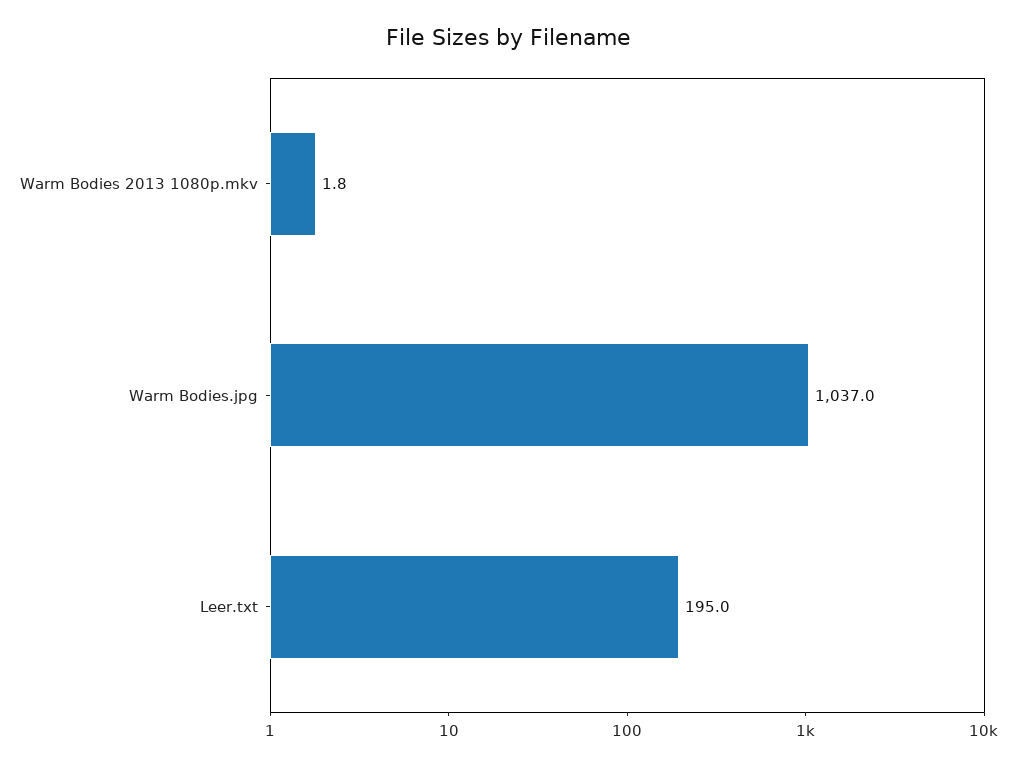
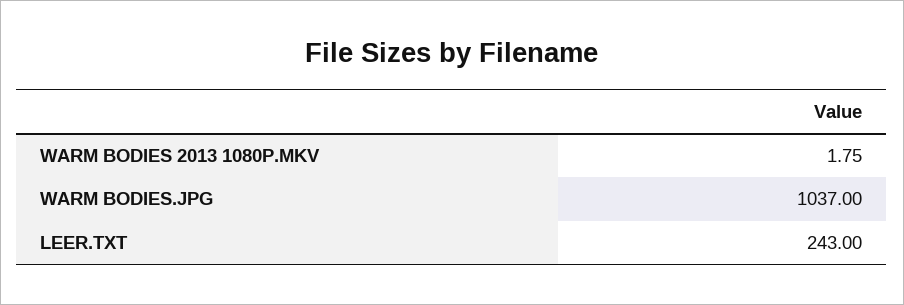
  {
    "Warm Bodies 2013 1080p.mkv": 1.75,
    "Warm Bodies.jpg": 1037,
-   "Leer.txt": 195
+   "Leer.txt": 243
  }

